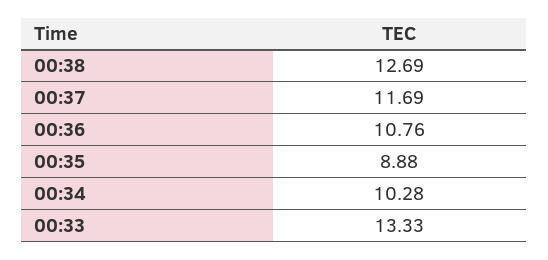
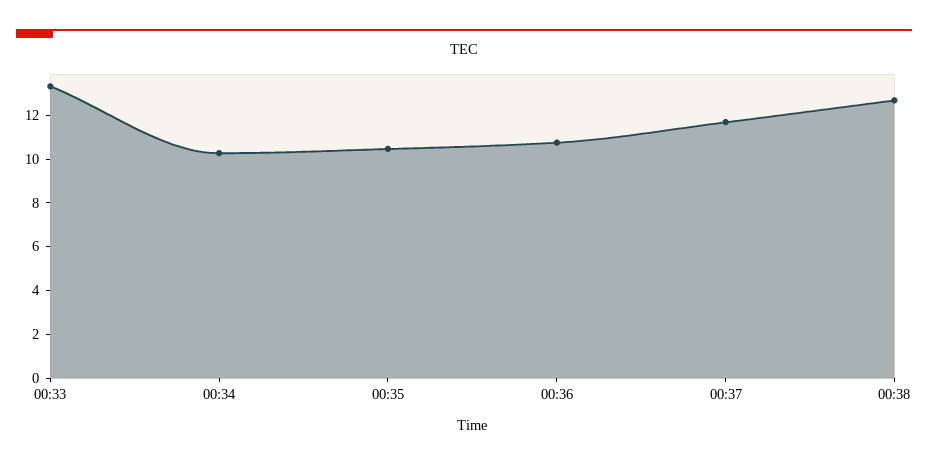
  {
    "00:38": 12.69,
    "00:37": 11.69,
    "00:36": 10.76,
-   "00:35": 8.88,
+   "00:35": 10.5,
    "00:34": 10.28,
    "00:33": 13.33
  }

